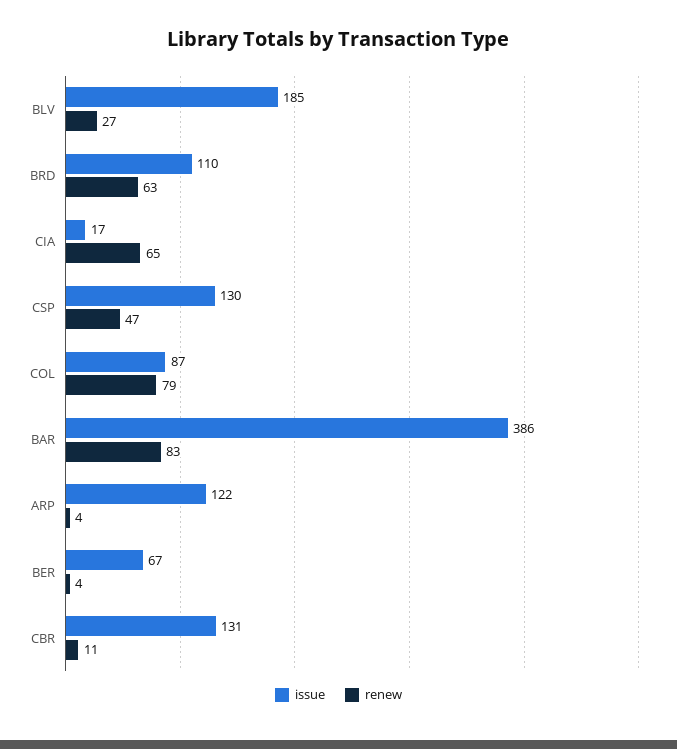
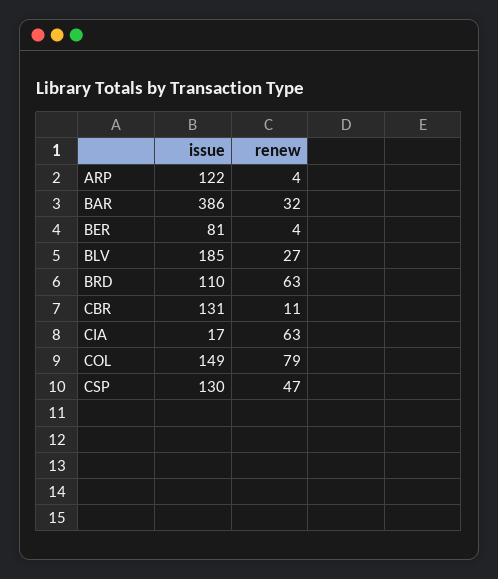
  {
    "issue": {
      "BLV": 185,
      "BRD": 110,
      "CIA": 17,
      "CSP": 130,
-     "COL": 87,
+     "COL": 149,
      "BAR": 386,
      "ARP": 122,
-     "BER": 67,
+     "BER": 81,
      "CBR": 131
    },
    "renew": {
      "BLV": 27,
      "BRD": 63,
-     "CIA": 65,
+     "CIA": 63,
      "CSP": 47,
      "COL": 79,
-     "BAR": 83,
+     "BAR": 32,
      "ARP": 4,
      "BER": 4,
      "CBR": 11
    }
  }

